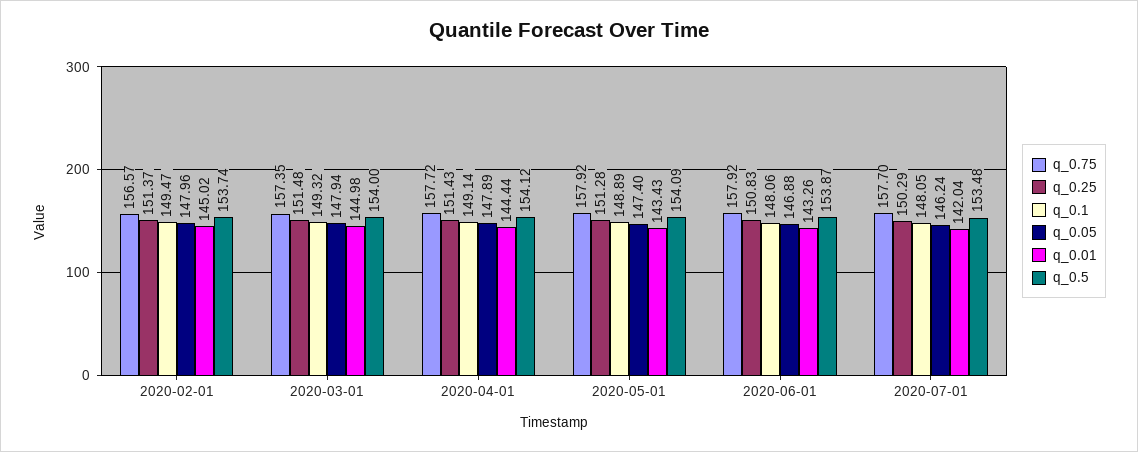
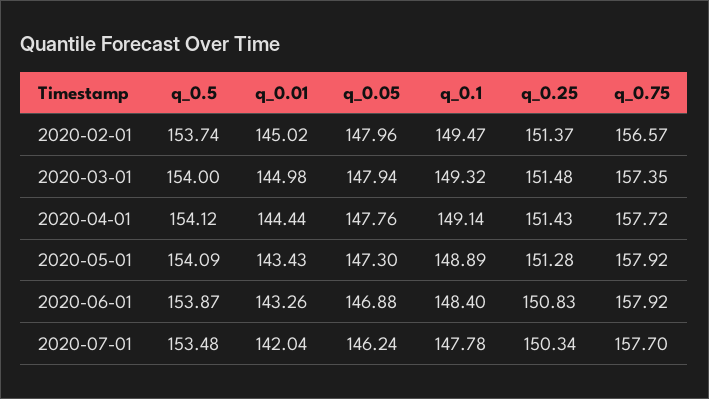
  {
    "q_0.75": {
      "2020-02-01": 156.57,
      "2020-03-01": 157.35,
      "2020-04-01": 157.72,
      "2020-05-01": 157.92,
      "2020-06-01": 157.92,
      "2020-07-01": 157.7
    },
    "q_0.25": {
      "2020-02-01": 151.37,
      "2020-03-01": 151.48,
      "2020-04-01": 151.43,
      "2020-05-01": 151.28,
      "2020-06-01": 150.83,
-     "2020-07-01": 150.29
+     "2020-07-01": 150.34
    },
    "q_0.1": {
      "2020-02-01": 149.47,
      "2020-03-01": 149.32,
      "2020-04-01": 149.14,
      "2020-05-01": 148.89,
-     "2020-06-01": 148.06,
+     "2020-06-01": 148.4,
-     "2020-07-01": 148.05
+     "2020-07-01": 147.78
    },
    "q_0.05": {
      "2020-02-01": 147.96,
      "2020-03-01": 147.94,
-     "2020-04-01": 147.89,
+     "2020-04-01": 147.76,
-     "2020-05-01": 147.4,
+     "2020-05-01": 147.3,
      "2020-06-01": 146.88,
      "2020-07-01": 146.24
    },
    "q_0.01": {
      "2020-02-01": 145.02,
      "2020-03-01": 144.98,
      "2020-04-01": 144.44,
      "2020-05-01": 143.43,
      "2020-06-01": 143.26,
      "2020-07-01": 142.04
    },
    "q_0.5": {
      "2020-02-01": 153.74,
      "2020-03-01": 154,
      "2020-04-01": 154.12,
      "2020-05-01": 154.09,
      "2020-06-01": 153.87,
      "2020-07-01": 153.48
    }
  }

